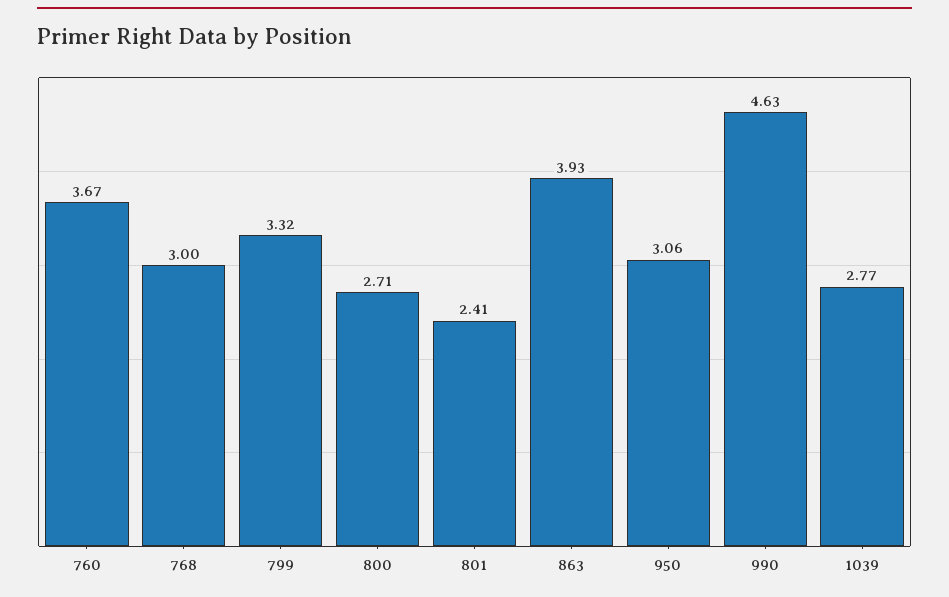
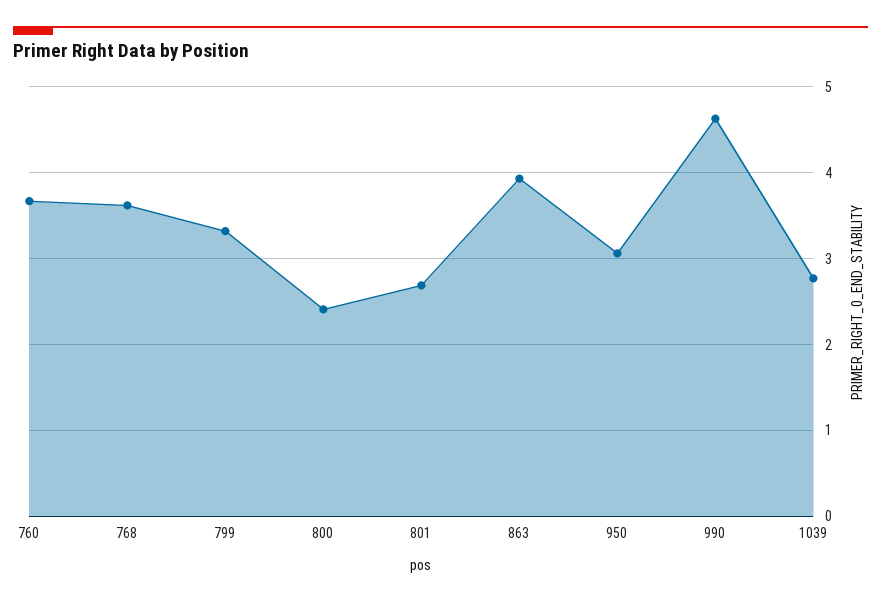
  {
    "760": 3.67,
-   "768": 3,
+   "768": 3.6,
    "799": 3.32,
-   "800": 2.71,
+   "800": 2.4,
-   "801": 2.41,
+   "801": 2.7,
    "863": 3.93,
    "950": 3.06,
    "990": 4.63,
    "1039": 2.77
  }

